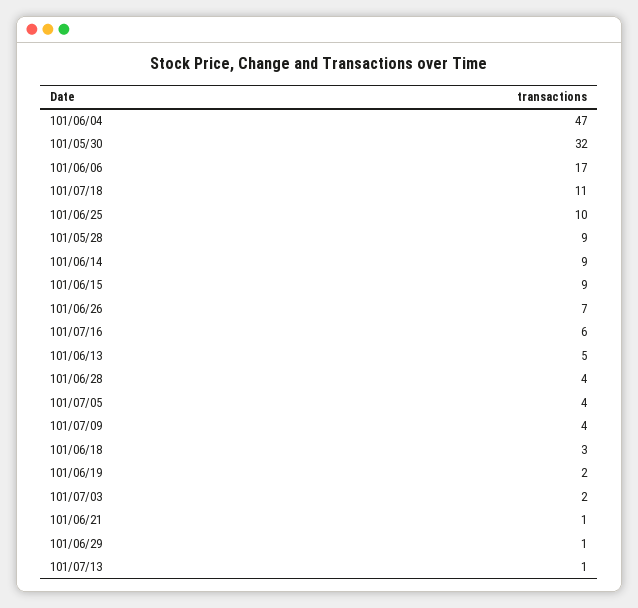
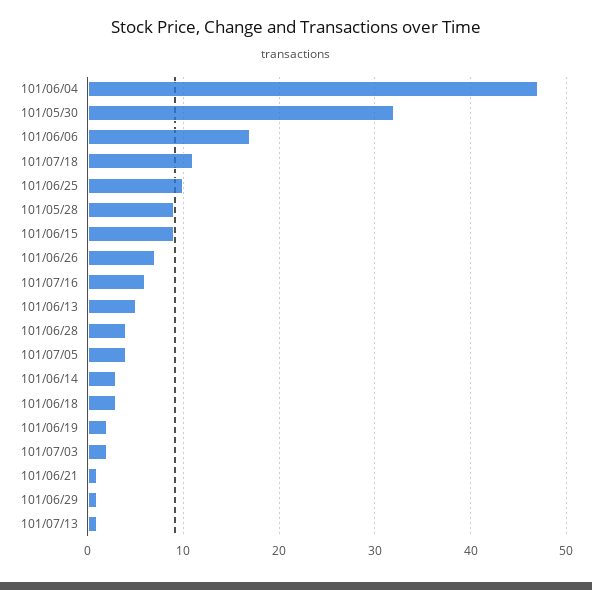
  {
    "101/06/04": 47,
    "101/05/30": 32,
    "101/06/06": 17,
    "101/07/18": 11,
    "101/06/25": 10,
    "101/05/28": 9,
-   "101/06/14": 9,
+   "101/06/14": 3,
    "101/06/15": 9,
    "101/06/26": 7,
    "101/07/16": 6,
    "101/06/13": 5,
    "101/06/28": 4,
    "101/07/05": 4,
-   "101/07/09": 4,
    "101/06/18": 3,
    "101/06/19": 2,
    "101/07/03": 2,
    "101/06/21": 1,
    "101/06/29": 1,
    "101/07/13": 1
  }

